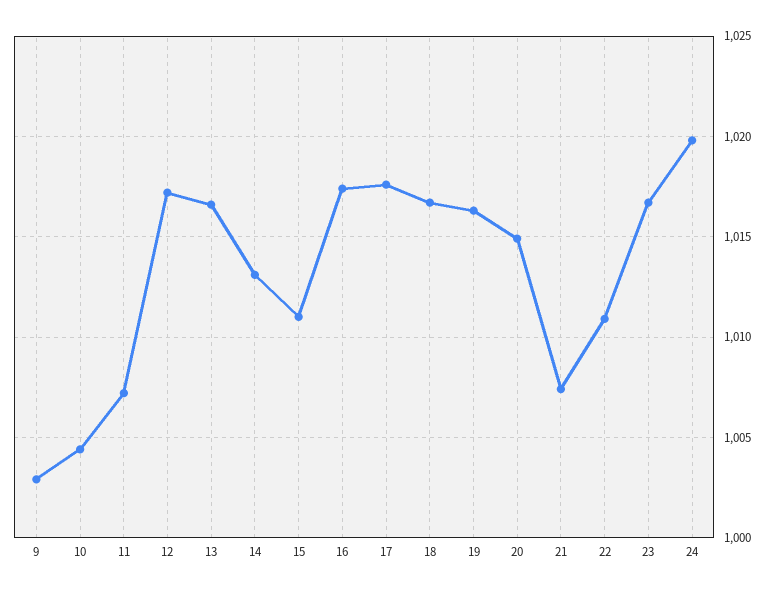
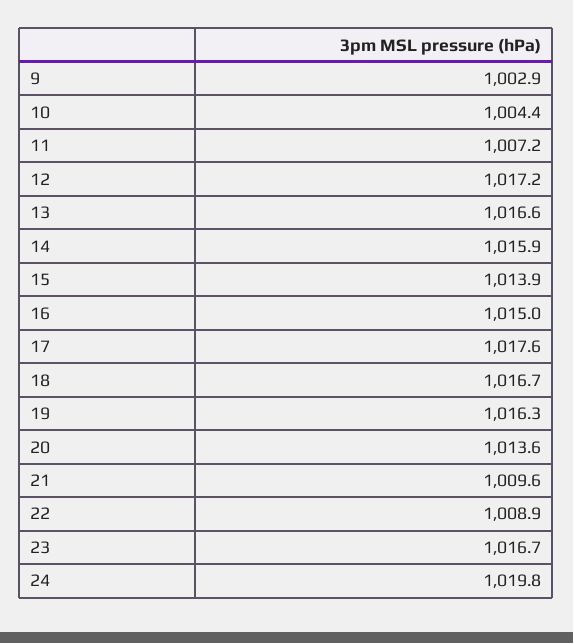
  {
    "9": 1002.9,
    "10": 1004.4,
    "11": 1007.2,
    "12": 1017.2,
    "13": 1016.6,
-   "14": 1013,
+   "14": 1015.9,
-   "15": 1011,
+   "15": 1013.9,
-   "16": 1017.5,
+   "16": 1015,
    "17": 1017.6,
    "18": 1016.7,
    "19": 1016.3,
-   "20": 1015,
+   "20": 1013.6,
-   "21": 1007.5,
+   "21": 1009.6,
-   "22": 1011,
+   "22": 1008.9,
    "23": 1016.7,
    "24": 1019.8
  }

